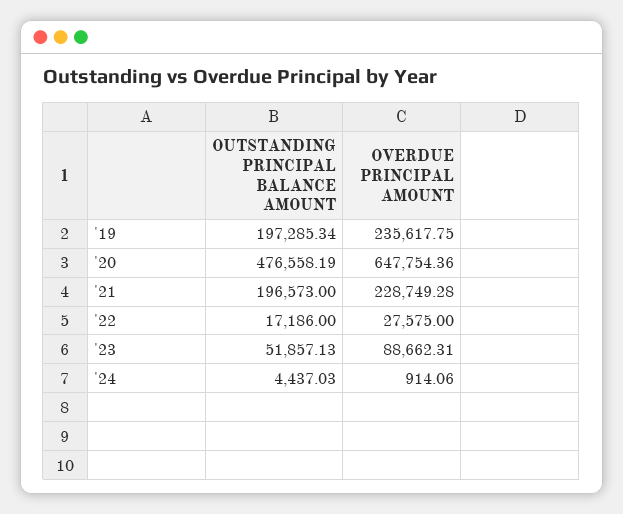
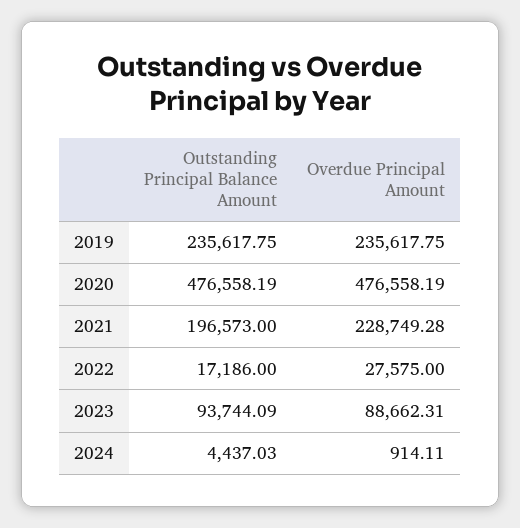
  {
    "OUTSTANDING PRINCIPAL BALANCE AMOUNT": {
-     "'19": 197285.34,
+     "'19": 235617.75,
      "'20": 476558.19,
      "'21": 196573,
      "'22": 17186,
-     "'23": 51857.13,
+     "'23": 93744.09,
      "'24": 4437.03
    },
    "OVERDUE PRINCIPAL AMOUNT": {
      "'19": 235617.75,
-     "'20": 647754.36,
+     "'20": 476558.19,
      "'21": 228749.28,
      "'22": 27575,
      "'23": 88662.31,
-     "'24": 914.06
+     "'24": 914.11
    }
  }

